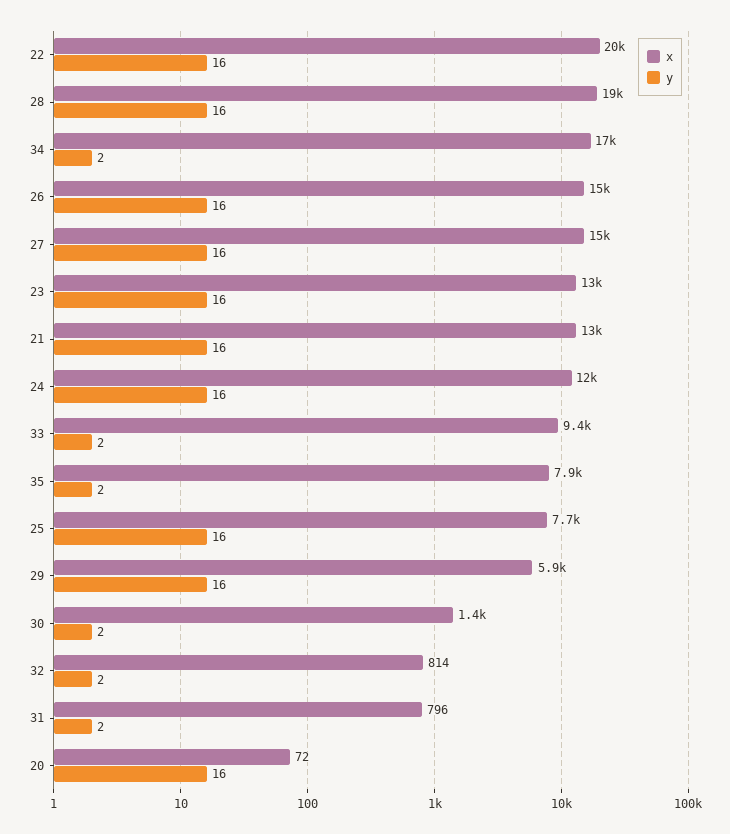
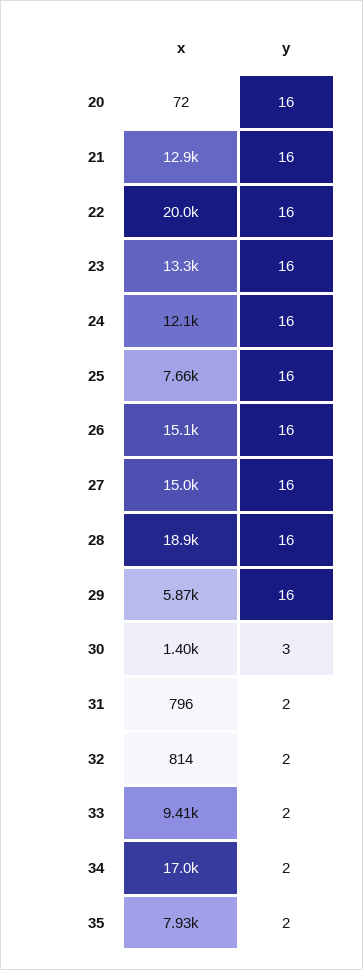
  {
    "x": {
      "22": 20000,
      "28": 18900,
      "34": 17000,
      "26": 15100,
      "27": 15000,
      "23": 13300,
      "21": 12900,
      "24": 12100,
      "33": 9410,
      "35": 7930,
      "25": 7660,
      "29": 5870,
      "30": 1400,
      "32": 814,
      "31": 796,
      "20": 72
    },
    "y": {
      "22": 16,
      "28": 16,
      "34": 2,
      "26": 16,
      "27": 16,
      "23": 16,
      "21": 16,
      "24": 16,
      "33": 2,
      "35": 2,
      "25": 16,
      "29": 16,
-     "30": 2,
+     "30": 3,
      "32": 2,
      "31": 2,
      "20": 16
    }
  }

